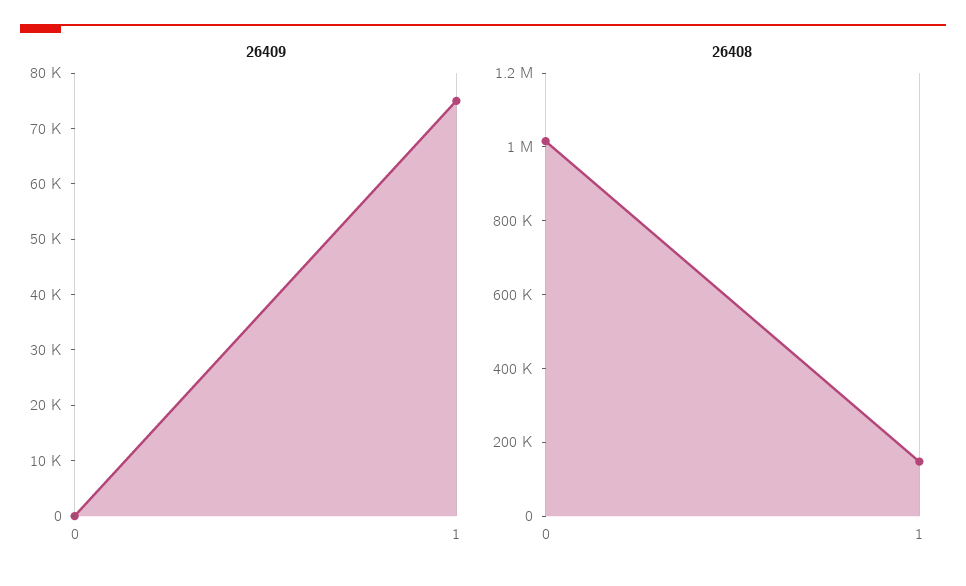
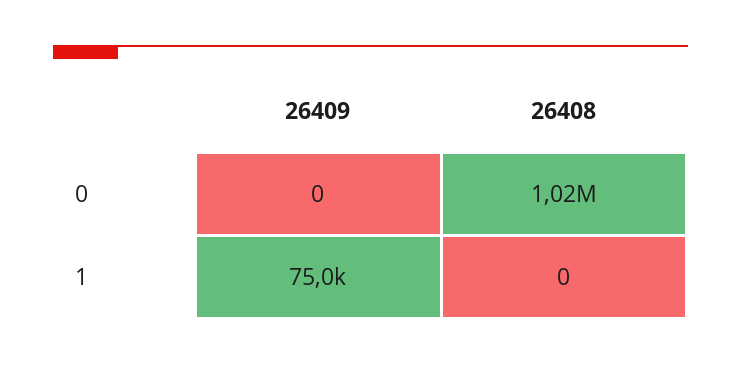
  {
    "26409": {
      "0": 0,
      "1": 75000
    },
    "26408": {
      "0": 1020000,
-     "1": 150000
+     "1": 0
    }
  }

